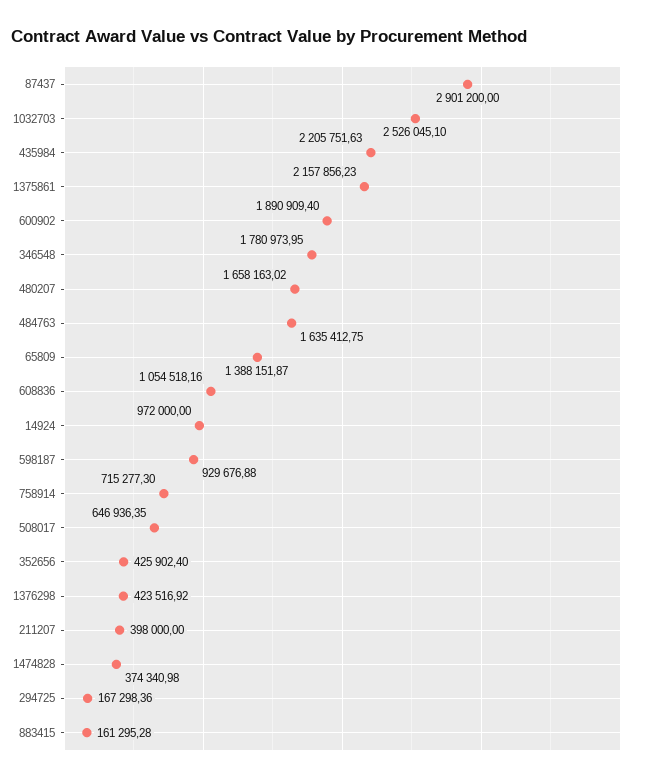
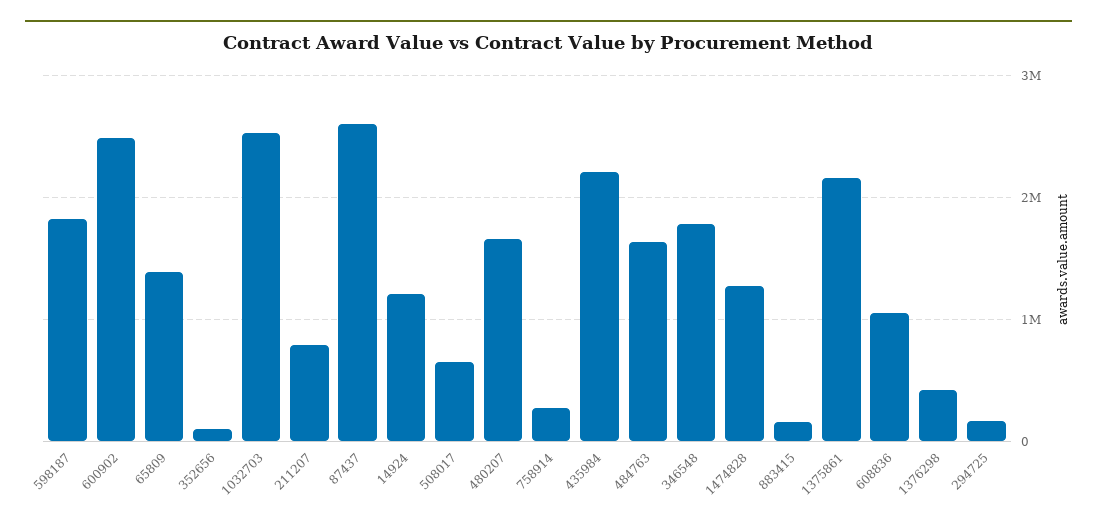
  {
-   "87437": 2901200,
+   "87437": 2600000,
    "1032703": 2526045.1,
    "435984": 2205751.63,
    "1375861": 2157856.23,
-   "600902": 1890909.4,
+   "600902": 2500000,
    "346548": 1780973.95,
    "480207": 1658163.02,
    "484763": 1635412.75,
    "65809": 1388151.87,
    "608836": 1054518.16,
-   "14924": 972000,
+   "14924": 1200000,
-   "598187": 929676.88,
+   "598187": 1800000,
-   "758914": 715277.3,
+   "758914": 300000,
    "508017": 646936.35,
-   "352656": 425902.4,
+   "352656": 100000,
    "1376298": 423516.92,
-   "211207": 398000,
+   "211207": 800000,
-   "1474828": 374340.98,
+   "1474828": 1300000,
    "294725": 167298.36,
    "883415": 161295.28
  }

